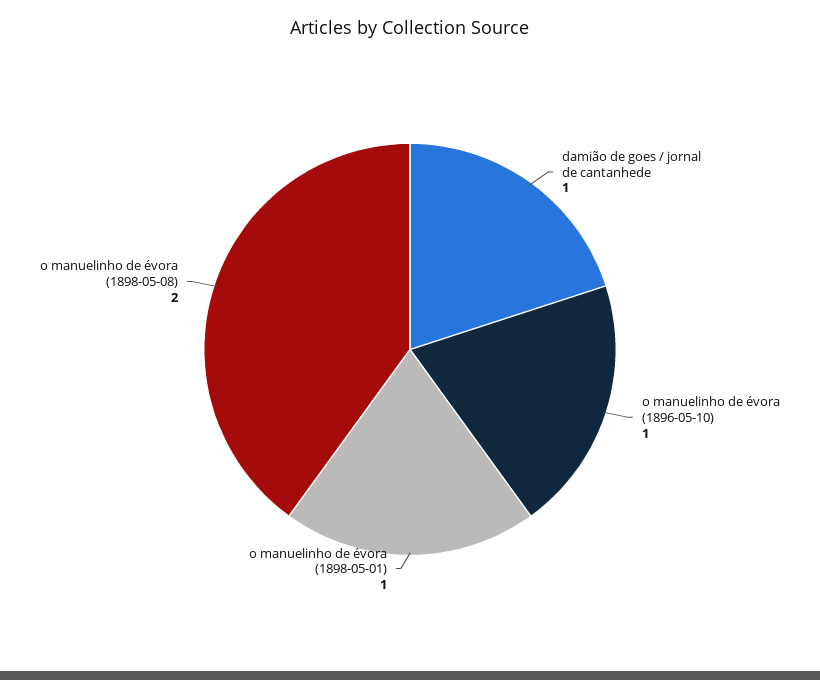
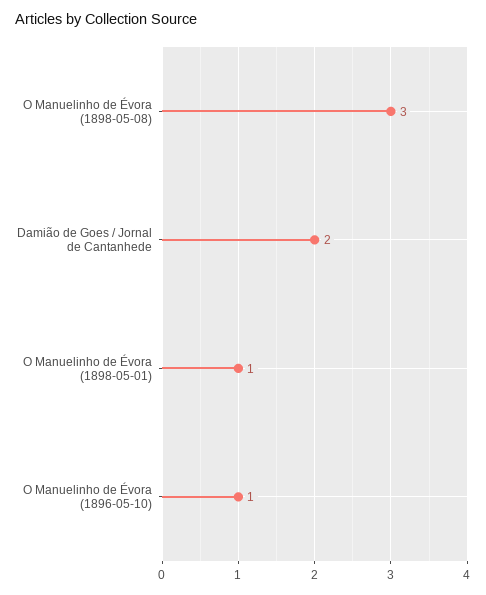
  {
-   "damião de goes / jornal de cantanhede": 1,
+   "damião de goes / jornal de cantanhede": 2,
    "o manuelinho de évora (1896-05-10)": 1,
    "o manuelinho de évora (1898-05-01)": 1,
-   "o manuelinho de évora (1898-05-08)": 2
+   "o manuelinho de évora (1898-05-08)": 3
  }

